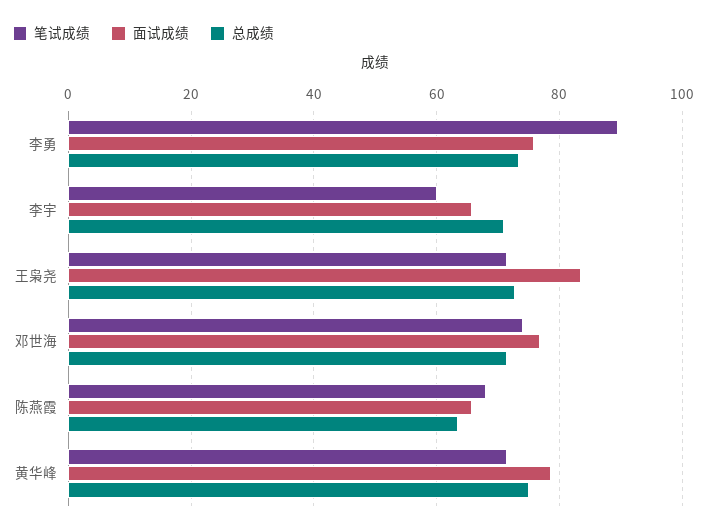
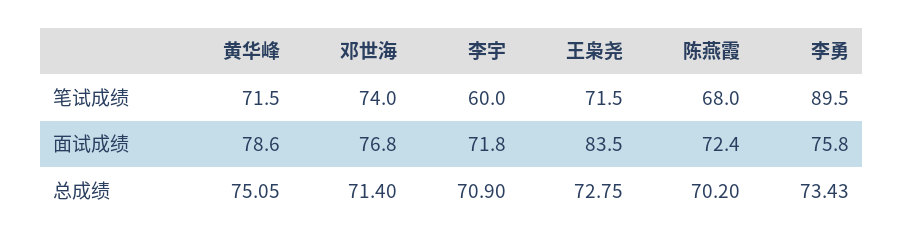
  {
    "笔试成绩": {
      "李勇": 89.5,
      "李宇": 60,
      "王枭尧": 71.5,
      "邓世海": 74,
      "陈燕霞": 68,
      "黄华峰": 71.5
    },
    "面试成绩": {
      "李勇": 75.8,
-     "李宇": 66,
+     "李宇": 71.8,
      "王枭尧": 83.5,
      "邓世海": 76.8,
-     "陈燕霞": 66,
+     "陈燕霞": 72.4,
      "黄华峰": 78.6
    },
    "总成绩": {
      "李勇": 73.43,
      "李宇": 70.9,
      "王枭尧": 72.75,
      "邓世海": 71.4,
-     "陈燕霞": 64,
+     "陈燕霞": 70.2,
      "黄华峰": 75.05
    }
  }

